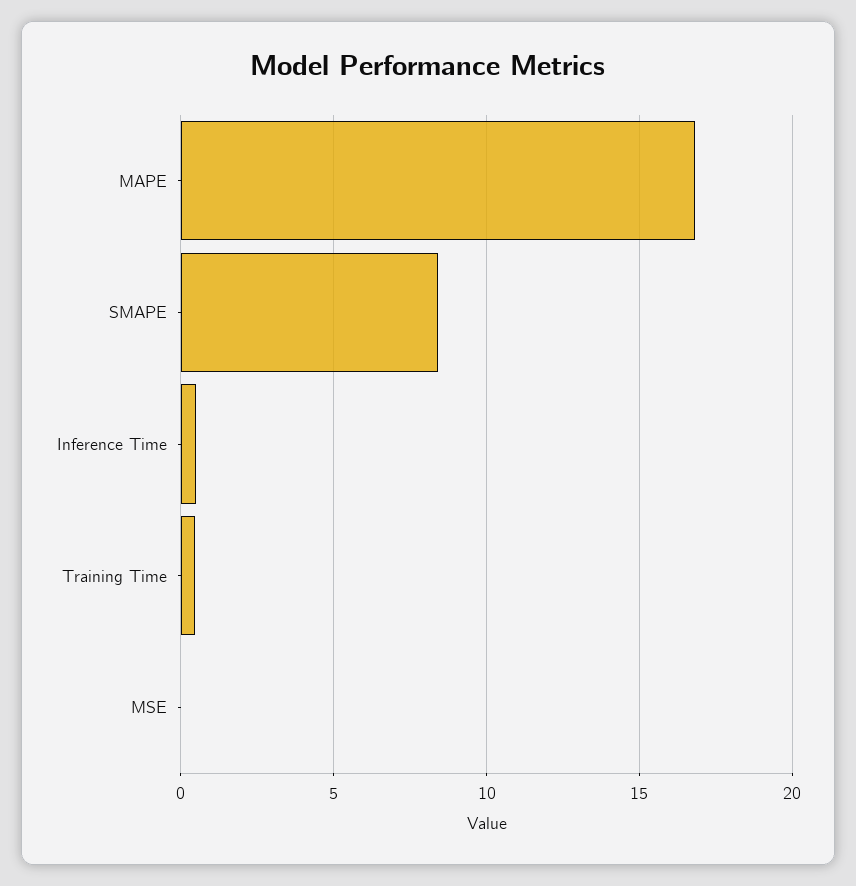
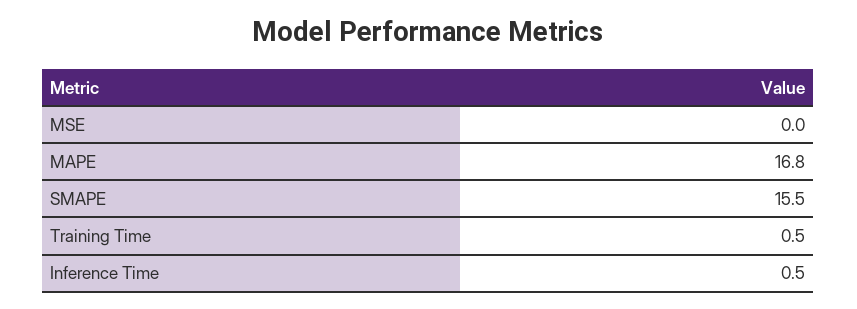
  {
    "MAPE": 16.8,
-   "SMAPE": 8.5,
+   "SMAPE": 15.5,
    "Inference Time": 0.5,
    "Training Time": 0.5,
    "MSE": 0
  }

